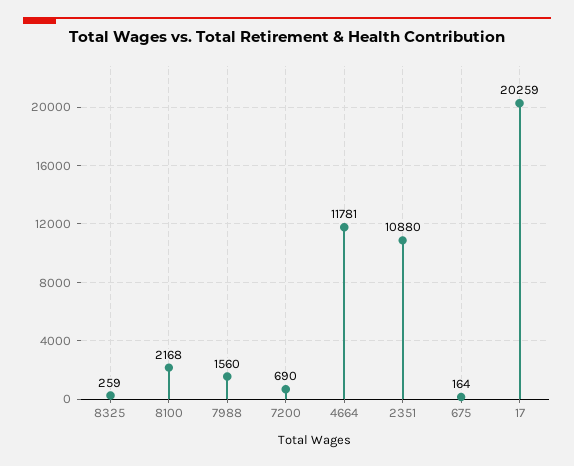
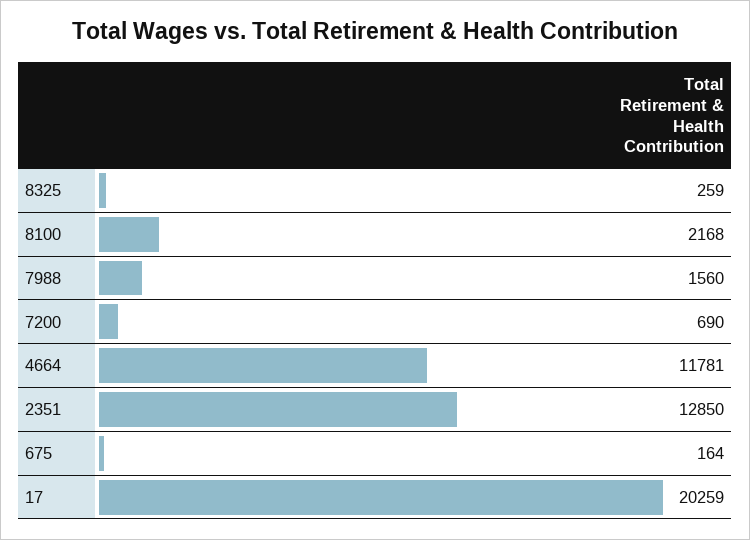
  {
    "8325": 259,
    "8100": 2168,
    "7988": 1560,
    "7200": 690,
    "4664": 11781,
-   "2351": 10880,
+   "2351": 12850,
    "675": 164,
    "17": 20259
  }

